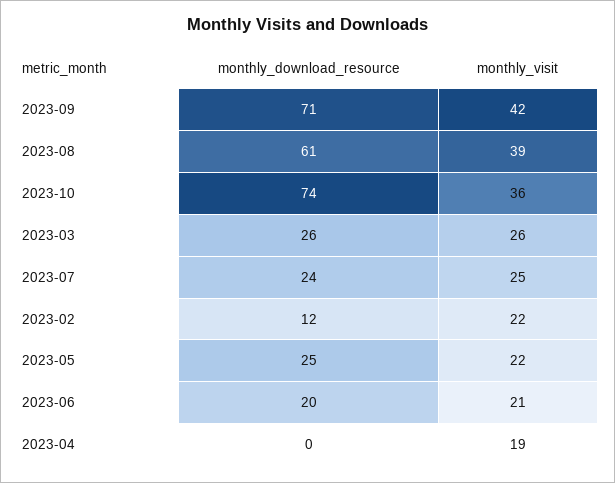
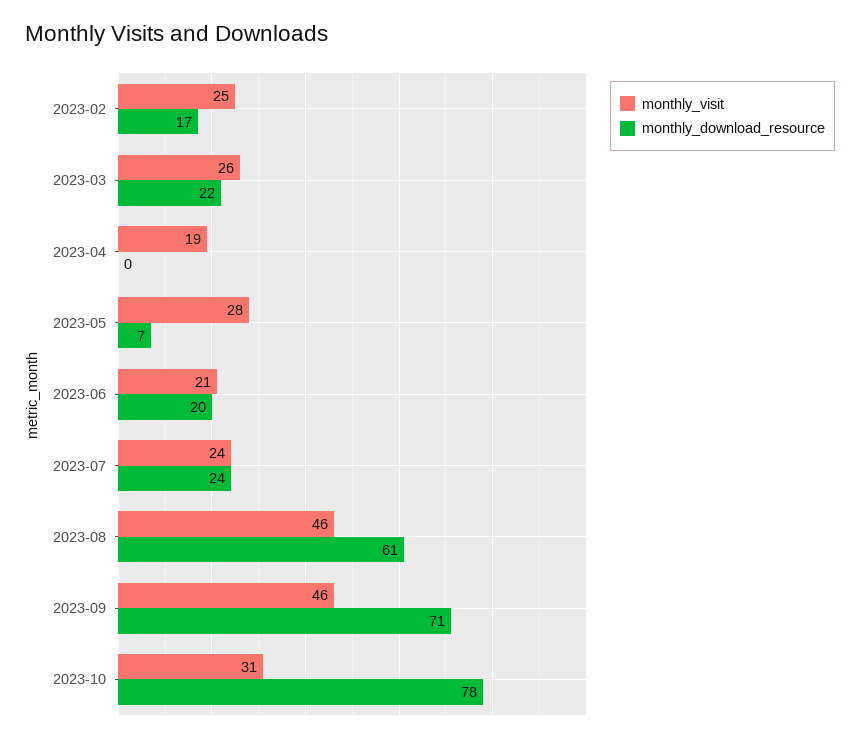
  {
    "monthly_download_resource": {
      "2023-09": 71,
      "2023-08": 61,
-     "2023-10": 74,
+     "2023-10": 78,
-     "2023-03": 26,
+     "2023-03": 22,
      "2023-07": 24,
-     "2023-02": 12,
+     "2023-02": 17,
-     "2023-05": 25,
+     "2023-05": 7,
      "2023-06": 20,
      "2023-04": 0
    },
    "monthly_visit": {
-     "2023-09": 42,
+     "2023-09": 46,
-     "2023-08": 39,
+     "2023-08": 46,
-     "2023-10": 36,
+     "2023-10": 31,
      "2023-03": 26,
-     "2023-07": 25,
+     "2023-07": 24,
-     "2023-02": 22,
+     "2023-02": 25,
-     "2023-05": 22,
+     "2023-05": 28,
      "2023-06": 21,
      "2023-04": 19
    }
  }

